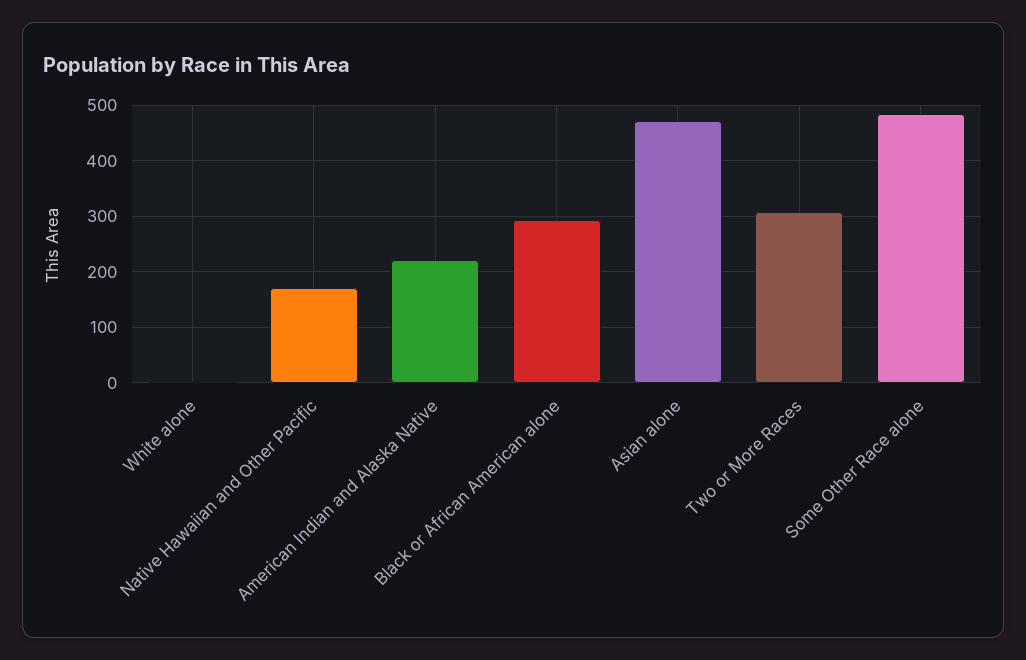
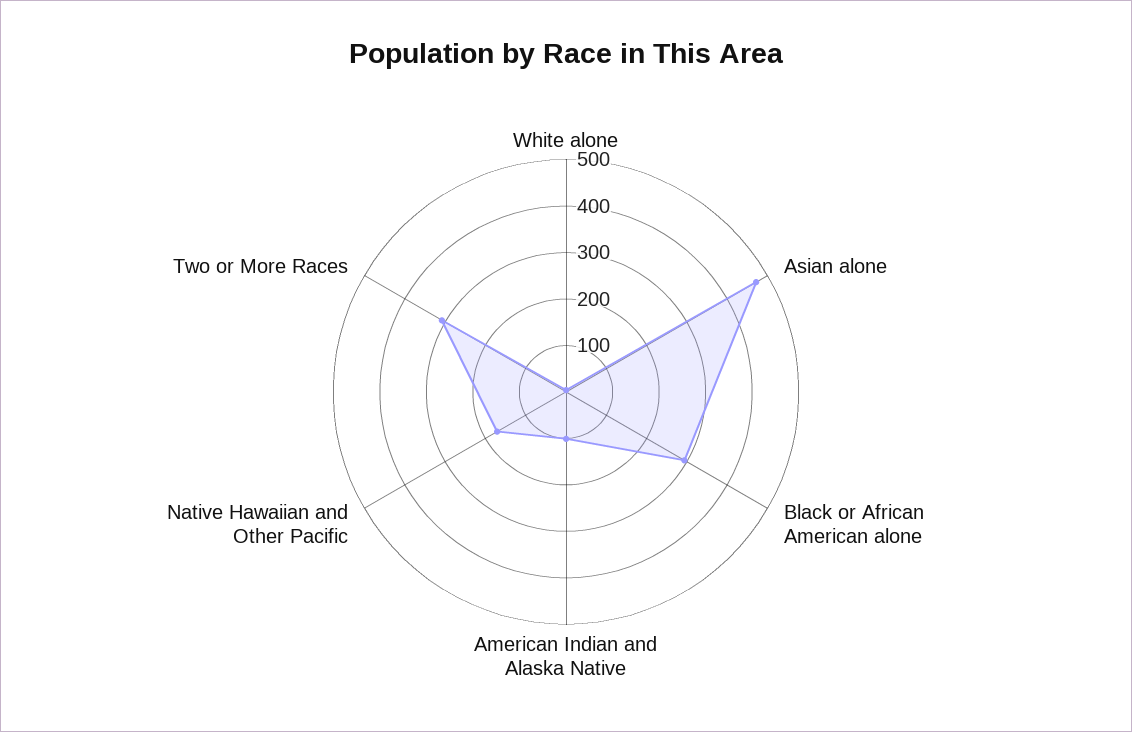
  {
    "White alone": 0,
    "Native Hawaiian and Other Pacific": 180,
-   "American Indian and Alaska Native": 220,
+   "American Indian and Alaska Native": 100,
    "Black or African American alone": 300,
    "Asian alone": 480,
-   "Two or More Races": 300,
+   "Two or More Races": 300
-   "Some Other Race alone": 480
  }

